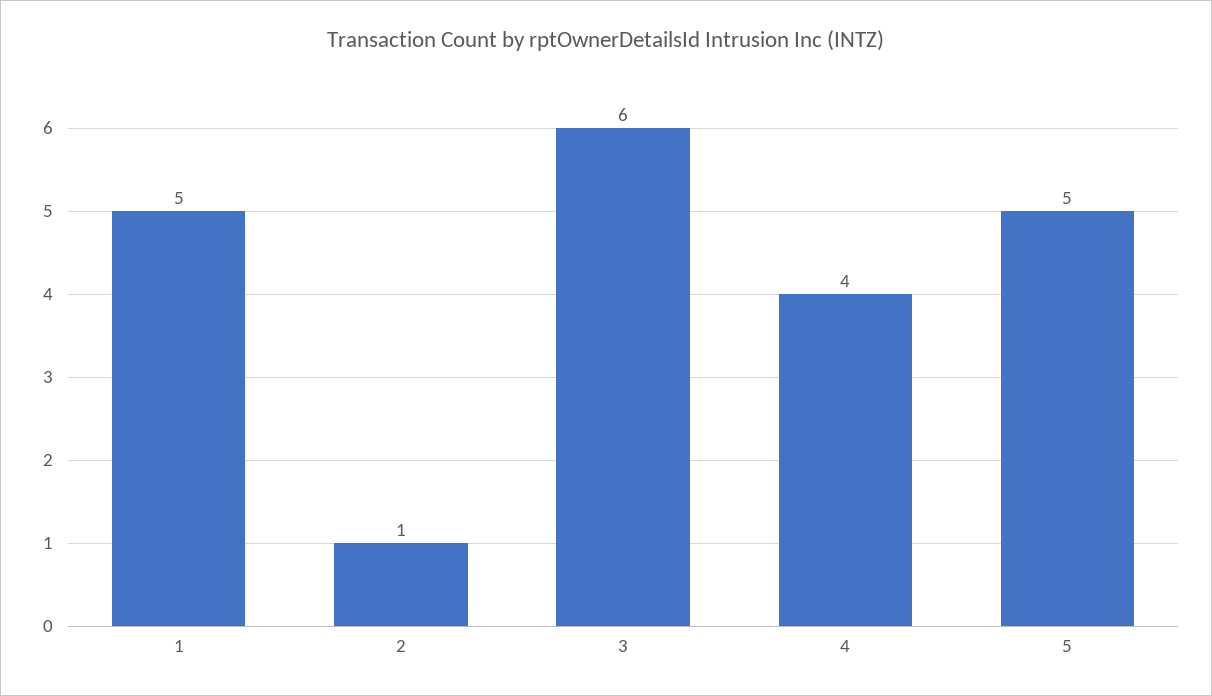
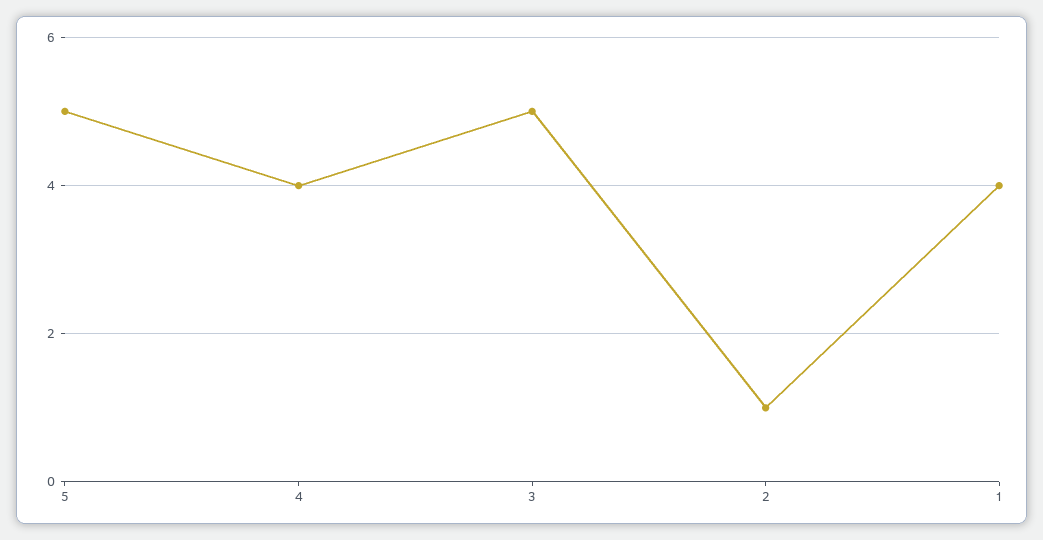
  {
-   "1": 5,
+   "1": 4,
    "2": 1,
-   "3": 6,
+   "3": 5,
    "4": 4,
    "5": 5
  }

